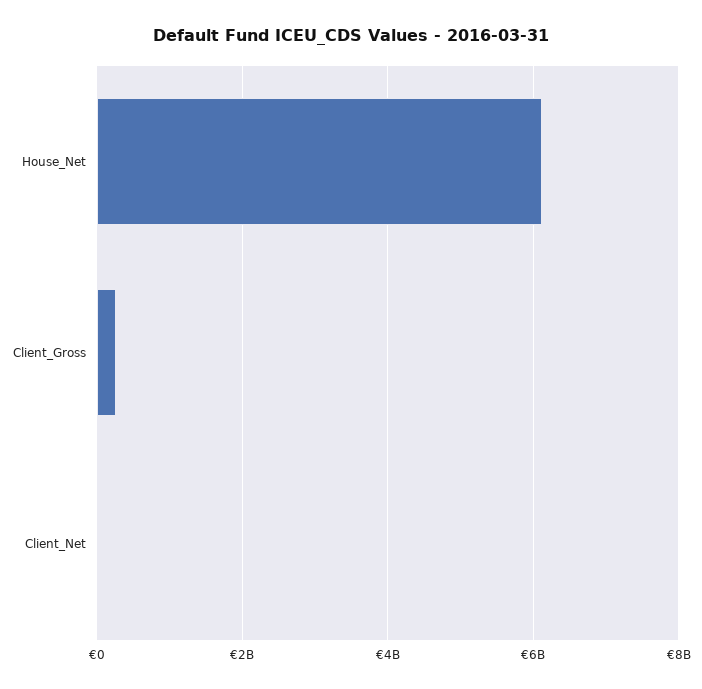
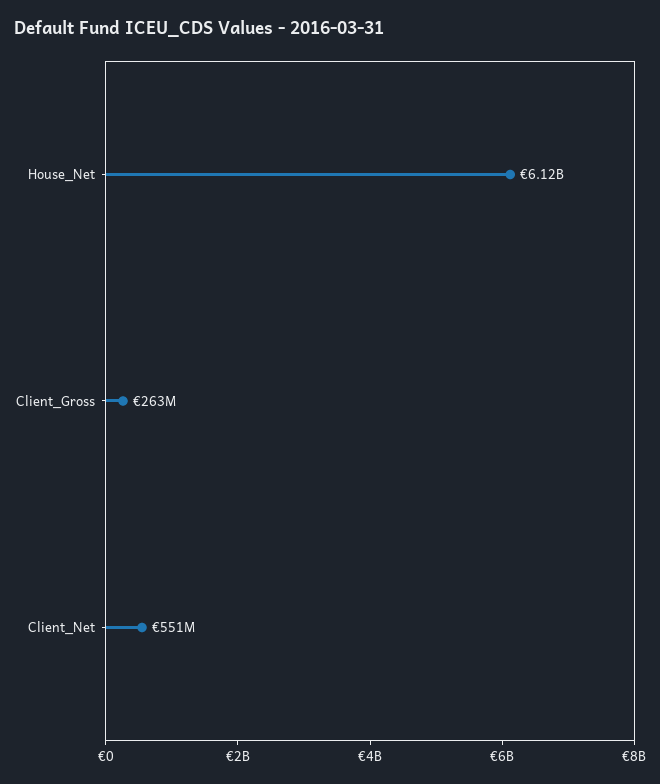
  {
    "House_Net": 6120000000,
    "Client_Gross": 263000000,
-   "Client_Net": 0
+   "Client_Net": 551000000
  }

